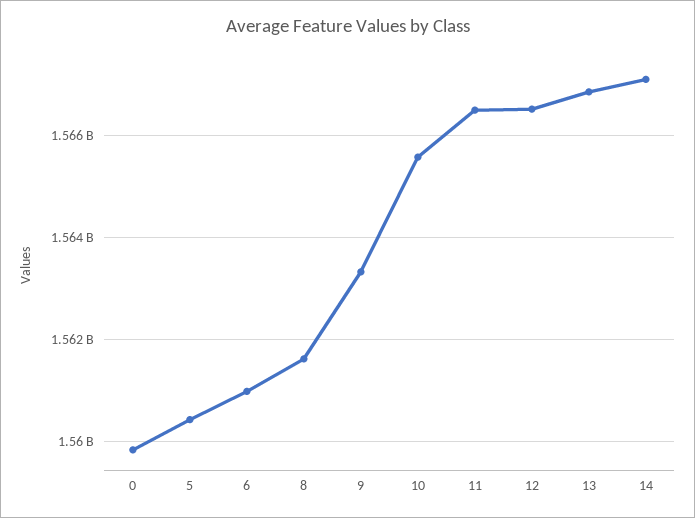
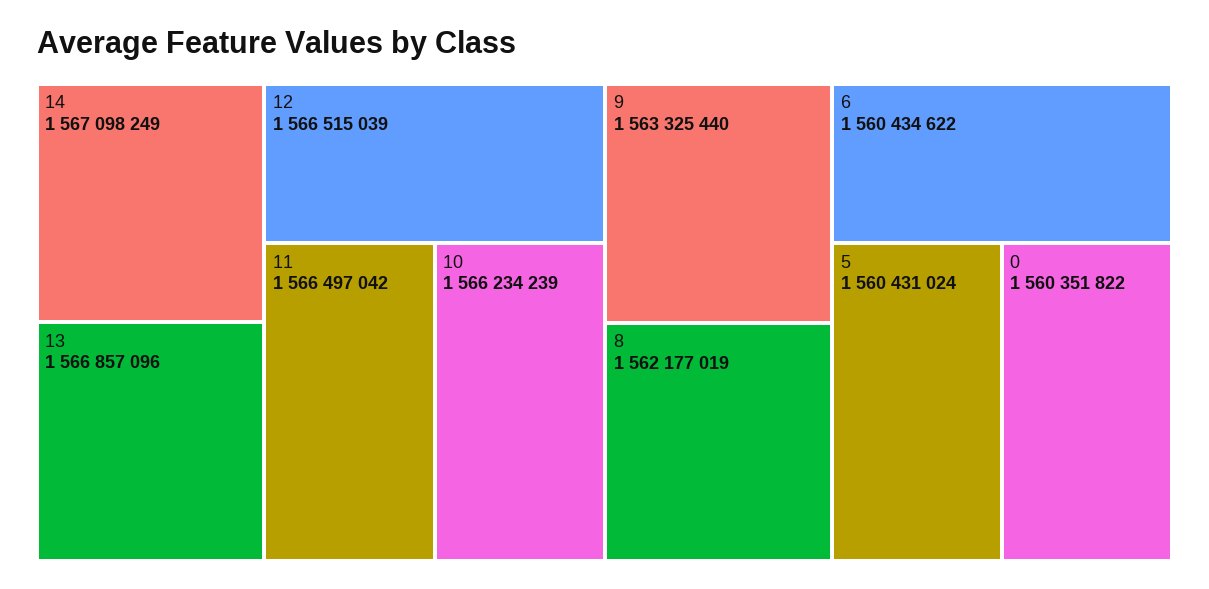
  {
-   "0": 1559800000,
+   "0": 1560351822,
    "5": 1560431024,
-   "6": 1561000000,
+   "6": 1560434622,
-   "8": 1561600000,
+   "8": 1562177019,
    "9": 1563325440,
-   "10": 1565600000,
+   "10": 1566234239,
    "11": 1566497042,
    "12": 1566515039,
    "13": 1566857096,
    "14": 1567098249
  }

